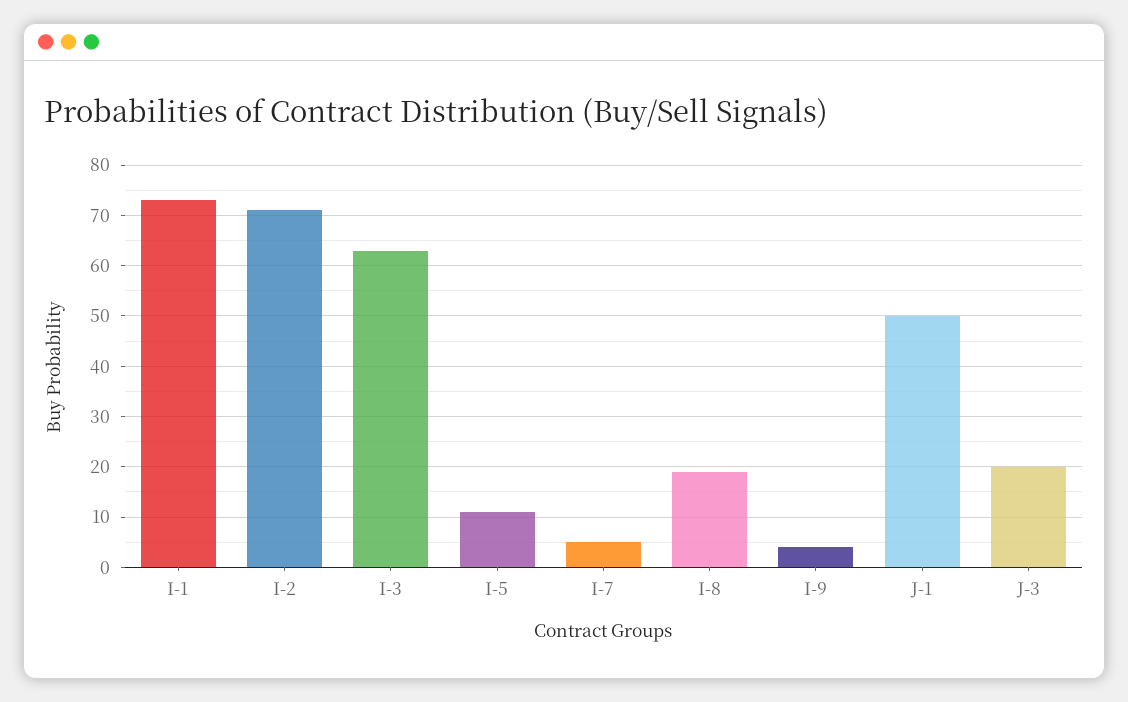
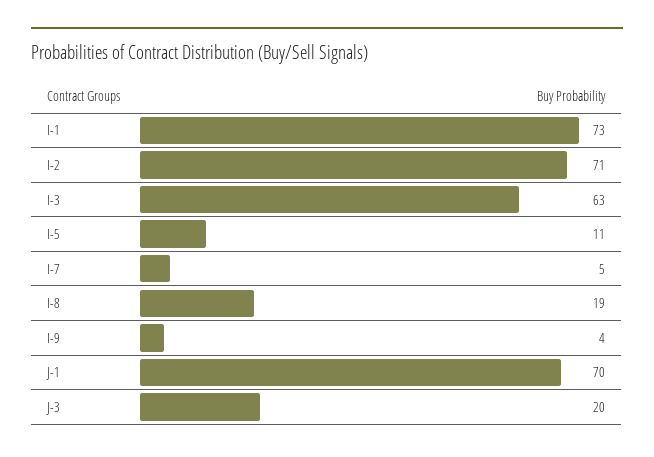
  {
    "I-1": 73,
    "I-2": 71,
    "I-3": 63,
    "I-5": 11,
    "I-7": 5,
    "I-8": 19,
    "I-9": 4,
-   "J-1": 50,
+   "J-1": 70,
    "J-3": 20
  }

